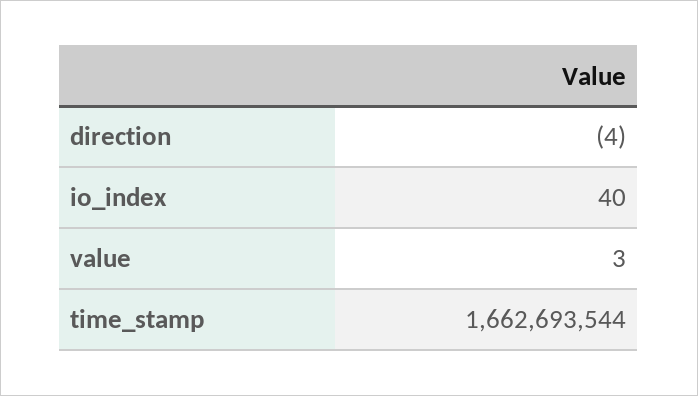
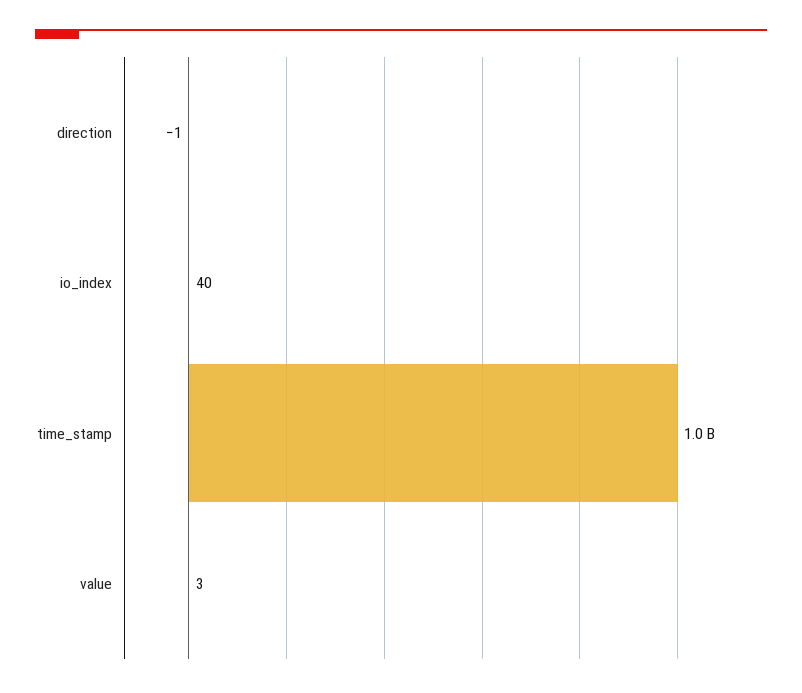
  {
-   "direction": -4,
+   "direction": -1,
    "io_index": 40,
    "value": 3,
-   "time_stamp": 1662693544
+   "time_stamp": 1000000000
  }

